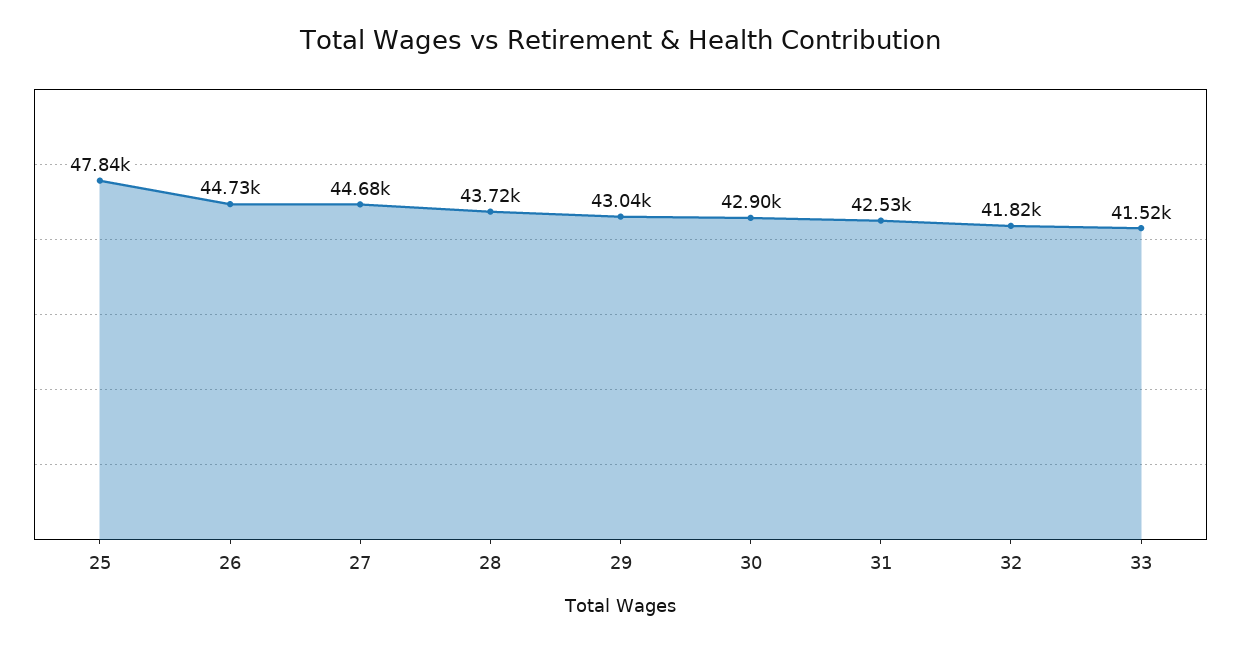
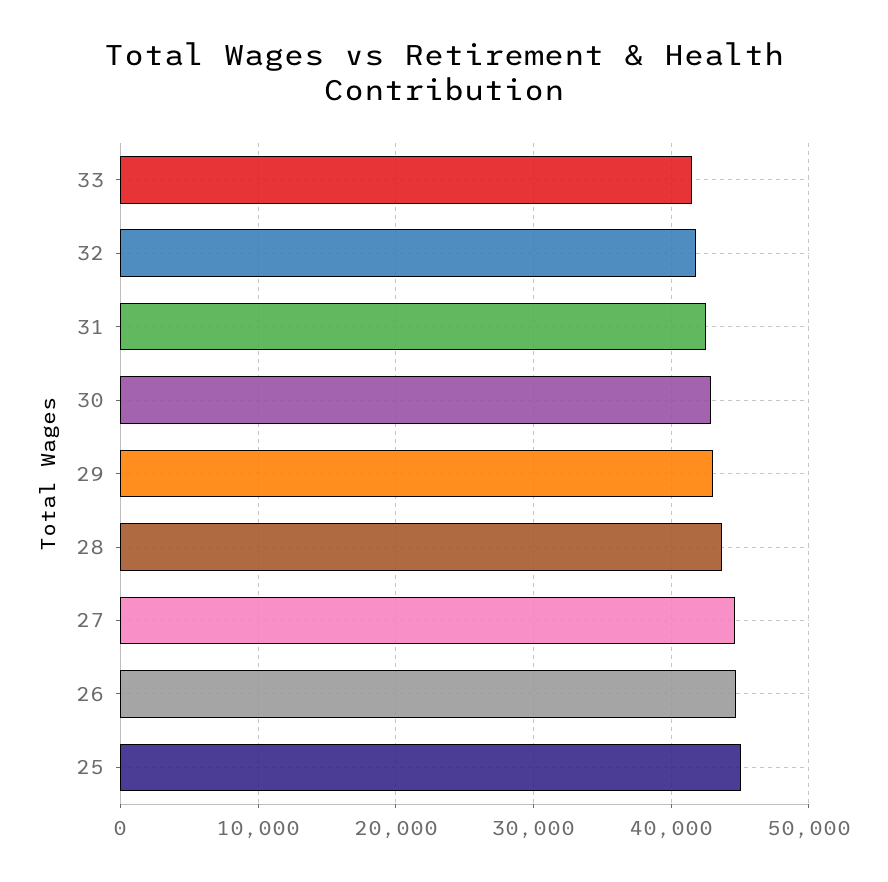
  {
-   "25": 47840,
+   "25": 45000,
    "26": 44730,
    "27": 44680,
    "28": 43720,
    "29": 43040,
    "30": 42900,
    "31": 42530,
    "32": 41820,
    "33": 41520
  }

